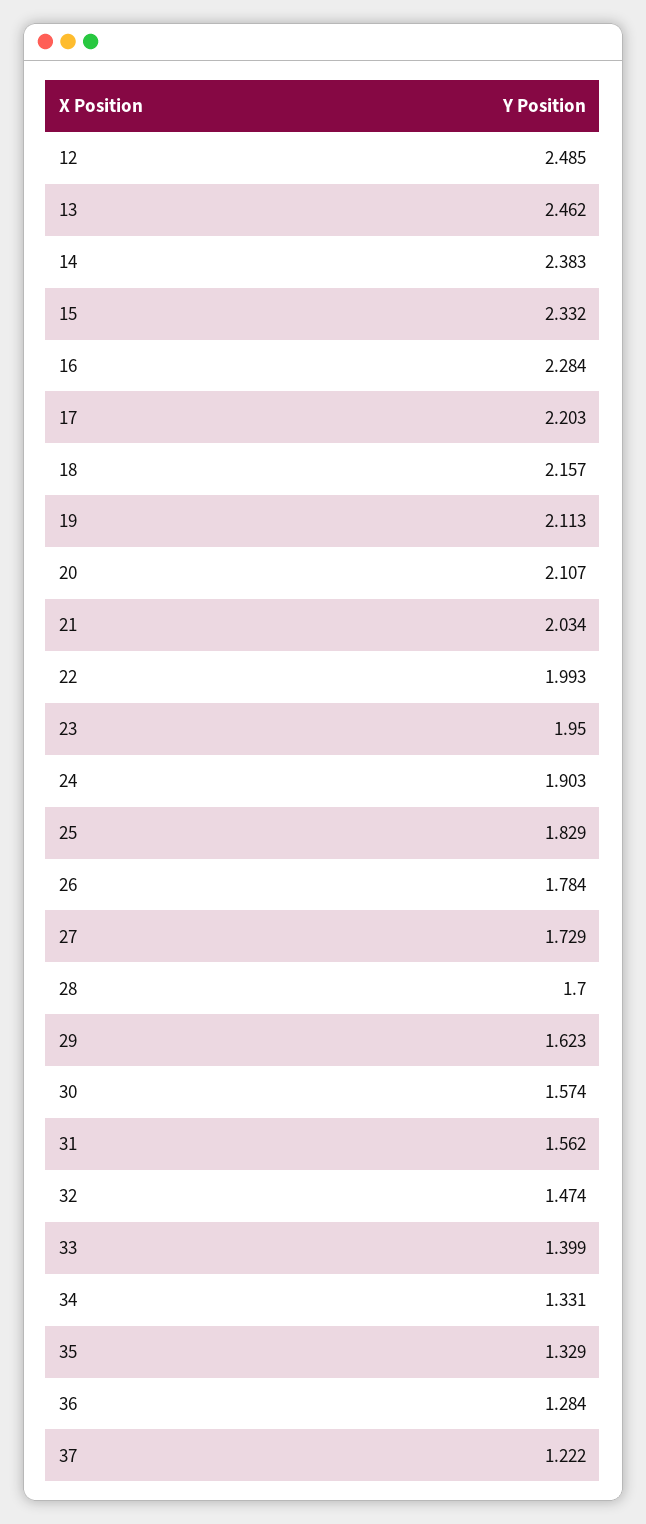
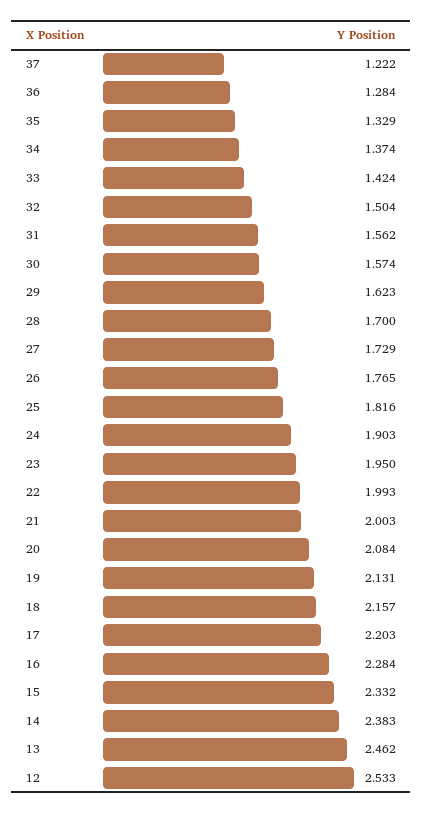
  {
-   "12": 2.485,
+   "12": 2.533,
    "13": 2.462,
    "14": 2.383,
    "15": 2.332,
    "16": 2.284,
    "17": 2.203,
    "18": 2.157,
-   "19": 2.113,
+   "19": 2.131,
-   "20": 2.107,
+   "20": 2.084,
-   "21": 2.034,
+   "21": 2.003,
    "22": 1.993,
    "23": 1.95,
    "24": 1.903,
-   "25": 1.829,
+   "25": 1.816,
-   "26": 1.784,
+   "26": 1.765,
    "27": 1.729,
    "28": 1.7,
    "29": 1.623,
    "30": 1.574,
    "31": 1.562,
-   "32": 1.474,
+   "32": 1.504,
-   "33": 1.399,
+   "33": 1.424,
-   "34": 1.331,
+   "34": 1.374,
    "35": 1.329,
    "36": 1.284,
    "37": 1.222
  }

